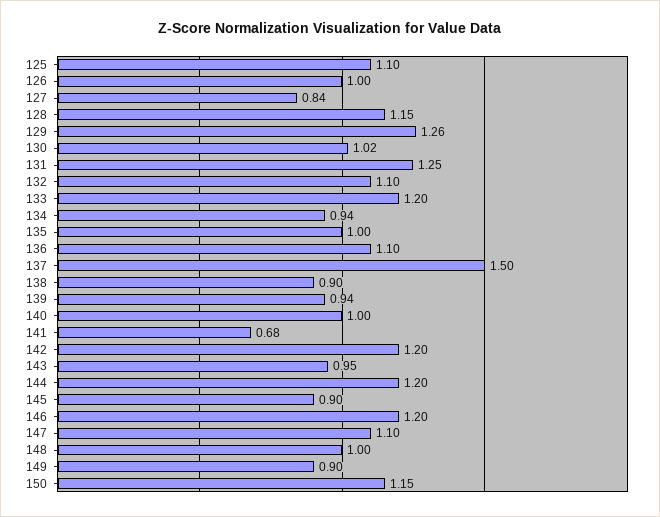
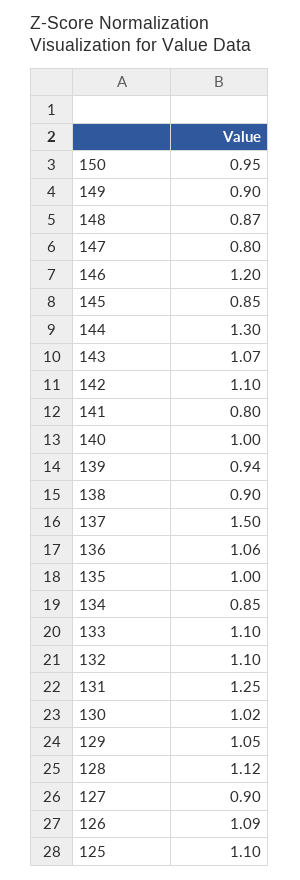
  {
    "125": 1.1,
-   "126": 1,
+   "126": 1.09,
-   "127": 0.84,
+   "127": 0.9,
-   "128": 1.15,
+   "128": 1.12,
-   "129": 1.26,
+   "129": 1.05,
    "130": 1.02,
    "131": 1.25,
    "132": 1.1,
-   "133": 1.2,
+   "133": 1.1,
-   "134": 0.94,
+   "134": 0.85,
    "135": 1,
-   "136": 1.1,
+   "136": 1.06,
    "137": 1.5,
    "138": 0.9,
    "139": 0.94,
    "140": 1,
-   "141": 0.68,
+   "141": 0.8,
-   "142": 1.2,
+   "142": 1.1,
-   "143": 0.95,
+   "143": 1.07,
-   "144": 1.2,
+   "144": 1.3,
-   "145": 0.9,
+   "145": 0.85,
    "146": 1.2,
-   "147": 1.1,
+   "147": 0.8,
-   "148": 1,
+   "148": 0.87,
    "149": 0.9,
-   "150": 1.15
+   "150": 0.95
  }

